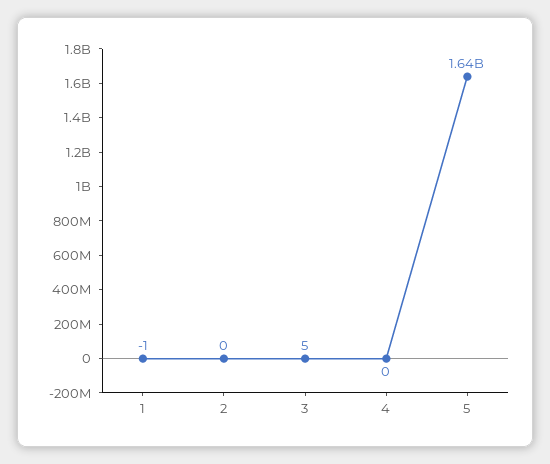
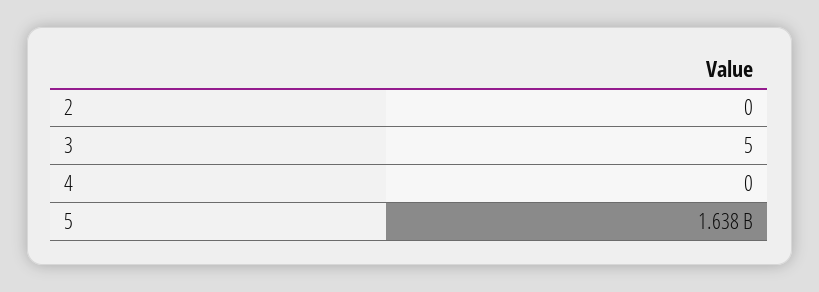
  {
-   "1": -1,
    "2": 0,
    "3": 5,
    "4": 0,
    "5": 1638000000
  }

